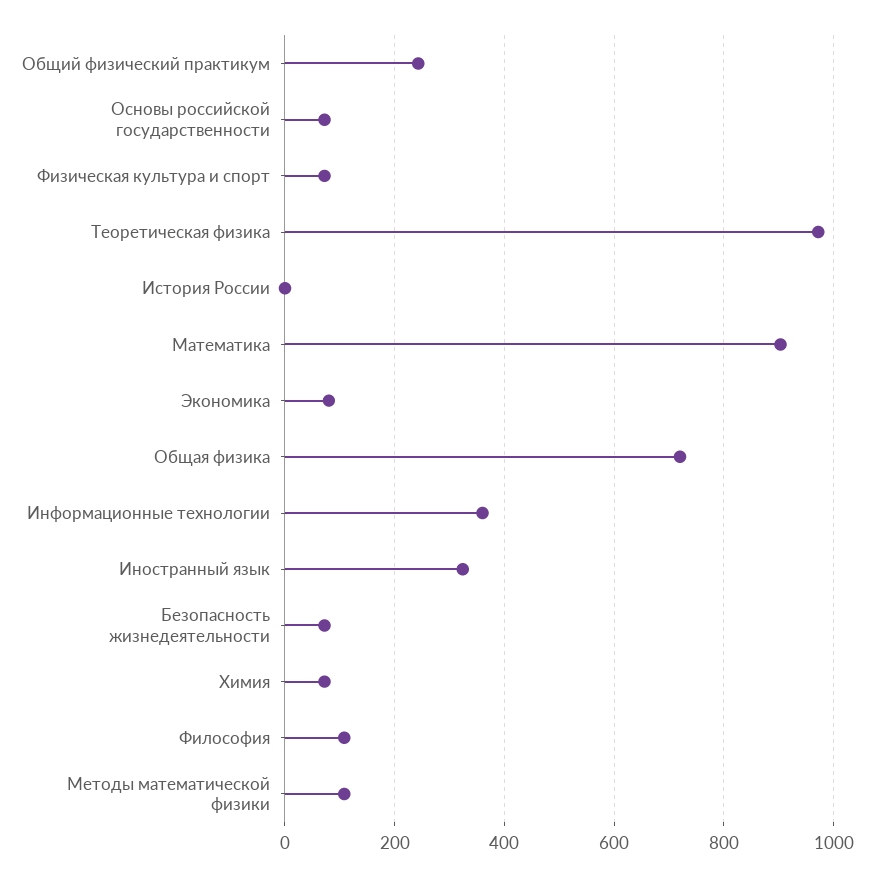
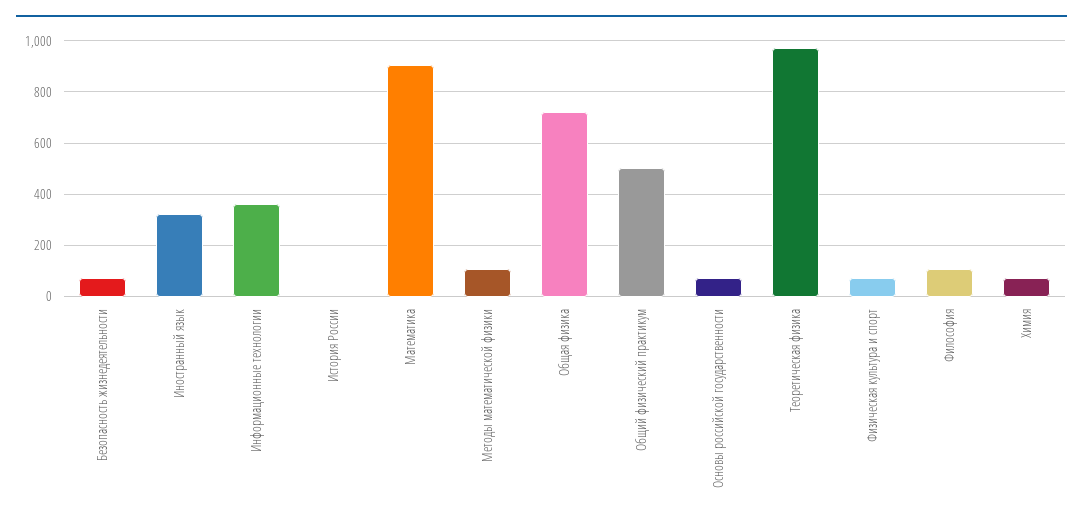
  {
-   "Общий физический практикум": 240,
+   "Общий физический практикум": 500,
    "Основы российской государственности": 80,
    "Физическая культура и спорт": 80,
    "Теоретическая физика": 980,
    "История России": 0,
    "Математика": 900,
-   "Экономика": 80,
    "Общая физика": 720,
    "Информационные технологии": 360,
    "Иностранный язык": 320,
    "Безопасность жизнедеятельности": 80,
    "Химия": 80,
    "Философия": 100,
    "Методы математической физики": 100
  }

